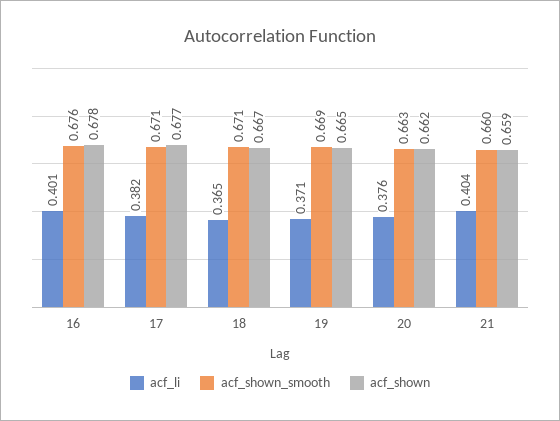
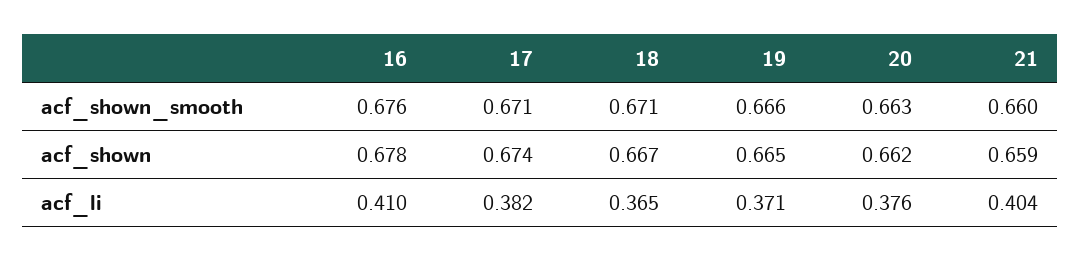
  {
    "acf_li": {
-     "16": 0.401,
+     "16": 0.41,
      "17": 0.382,
      "18": 0.365,
      "19": 0.371,
      "20": 0.376,
      "21": 0.404
    },
    "acf_shown_smooth": {
      "16": 0.676,
      "17": 0.671,
      "18": 0.671,
-     "19": 0.669,
+     "19": 0.666,
      "20": 0.663,
      "21": 0.66
    },
    "acf_shown": {
      "16": 0.678,
-     "17": 0.677,
+     "17": 0.674,
      "18": 0.667,
      "19": 0.665,
      "20": 0.662,
      "21": 0.659
    }
  }

